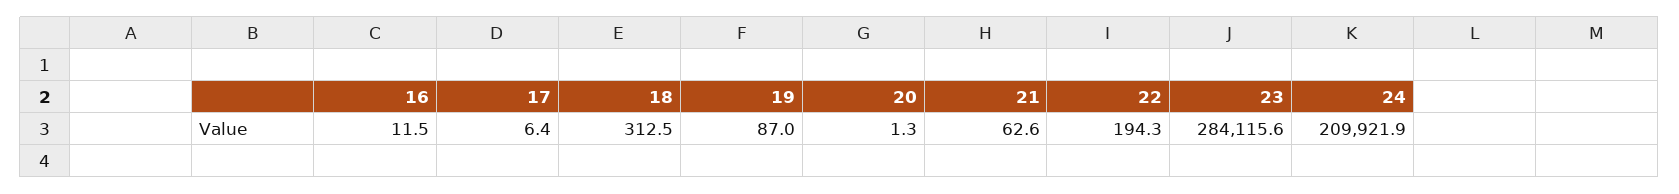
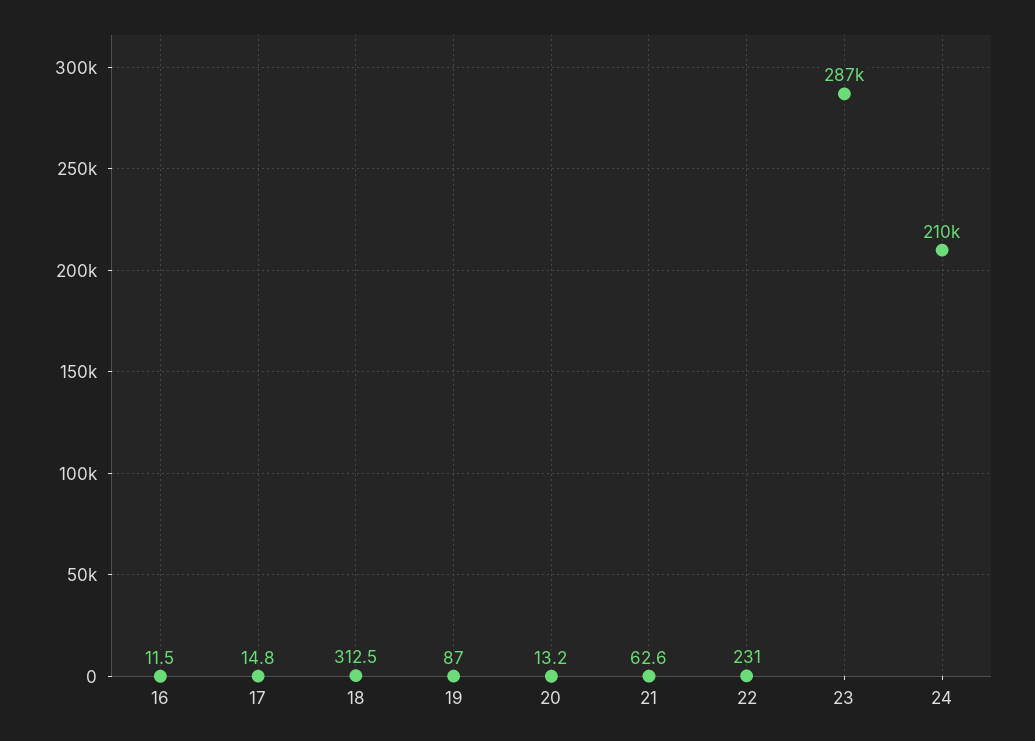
  {
    "16": 11.5,
-   "17": 6.4,
+   "17": 14.8,
    "18": 312.5,
    "19": 87,
-   "20": 1.3,
+   "20": 13.2,
    "21": 62.6,
-   "22": 194.3,
+   "22": 231,
-   "23": 284115.6,
+   "23": 287000,
    "24": 209921.9
  }

